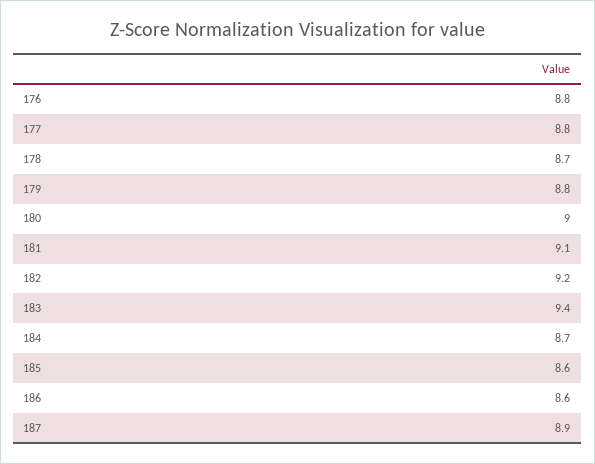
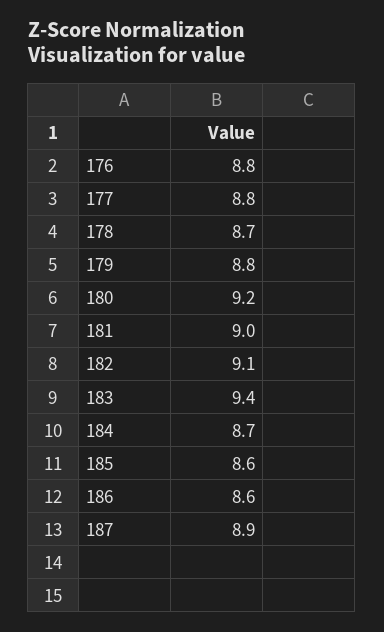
  {
    "176": 8.8,
    "177": 8.8,
    "178": 8.7,
    "179": 8.8,
-   "180": 9,
+   "180": 9.2,
-   "181": 9.1,
+   "181": 9,
-   "182": 9.2,
+   "182": 9.1,
    "183": 9.4,
    "184": 8.7,
    "185": 8.6,
    "186": 8.6,
    "187": 8.9
  }

